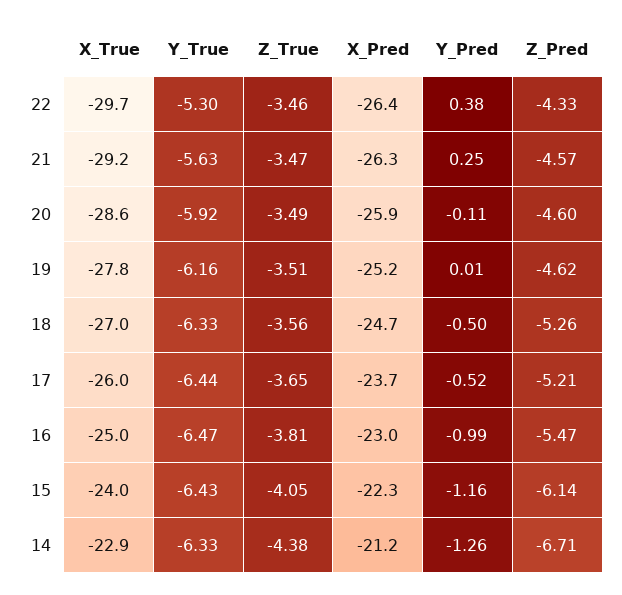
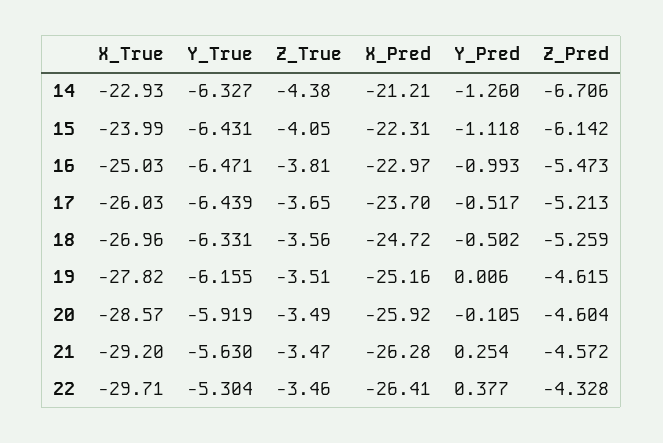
  {
    "X_True": {
      "22": -29.71,
      "21": -29.2,
      "20": -28.57,
      "19": -27.82,
      "18": -26.96,
      "17": -26.03,
      "16": -25.03,
      "15": -23.99,
      "14": -22.93
    },
    "Y_True": {
      "22": -5.304,
      "21": -5.63,
      "20": -5.919,
      "19": -6.155,
      "18": -6.331,
      "17": -6.439,
      "16": -6.471,
      "15": -6.431,
      "14": -6.327
    },
    "Z_True": {
      "22": -3.46,
      "21": -3.47,
      "20": -3.49,
      "19": -3.51,
      "18": -3.56,
      "17": -3.65,
      "16": -3.81,
      "15": -4.05,
      "14": -4.38
    },
    "X_Pred": {
      "22": -26.41,
      "21": -26.28,
      "20": -25.92,
      "19": -25.16,
      "18": -24.72,
      "17": -23.7,
      "16": -22.97,
      "15": -22.31,
      "14": -21.21
    },
    "Y_Pred": {
      "22": 0.377,
      "21": 0.254,
      "20": -0.105,
      "19": 0.006,
      "18": -0.502,
      "17": -0.517,
      "16": -0.993,
-     "15": -1.16,
+     "15": -1.118,
      "14": -1.26
    },
    "Z_Pred": {
      "22": -4.328,
      "21": -4.572,
      "20": -4.604,
      "19": -4.615,
      "18": -5.259,
      "17": -5.213,
      "16": -5.473,
      "15": -6.142,
      "14": -6.706
    }
  }

